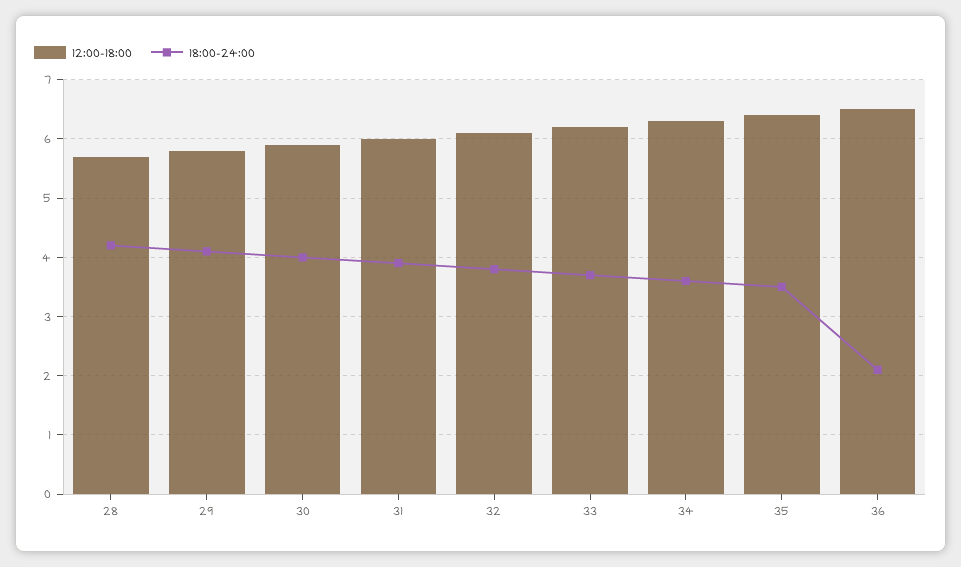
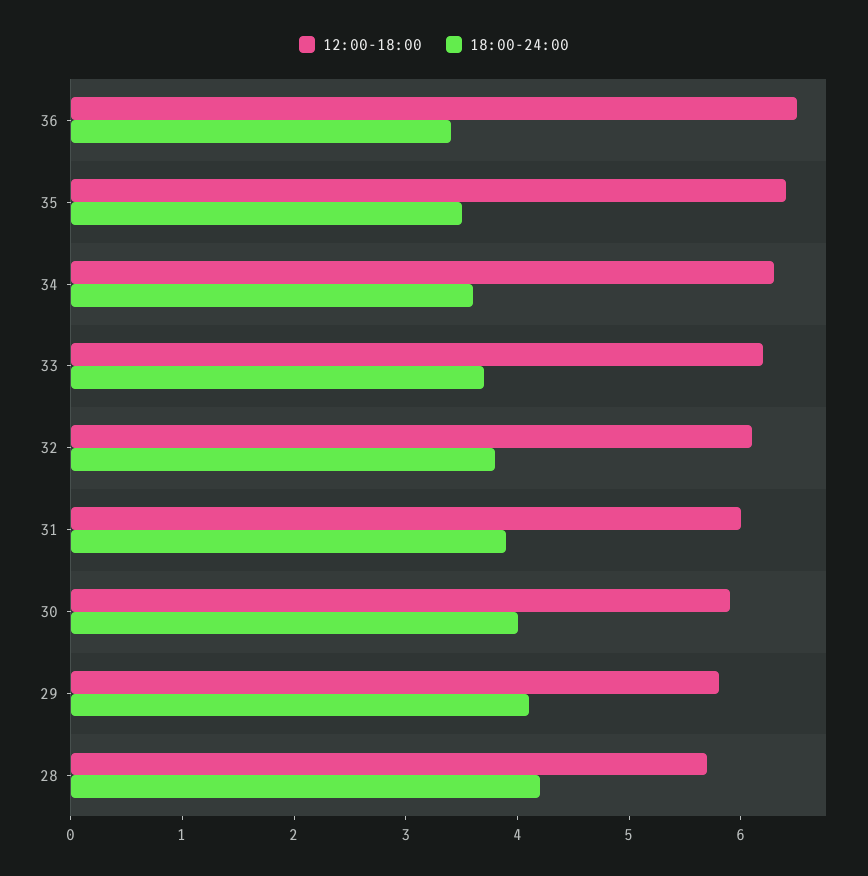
  {
    "12:00-18:00": {
      "28": 5.7,
      "29": 5.8,
      "30": 5.9,
      "31": 6,
      "32": 6.1,
      "33": 6.2,
      "34": 6.3,
      "35": 6.4,
      "36": 6.5
    },
    "18:00-24:00": {
      "28": 4.2,
      "29": 4.1,
      "30": 4,
      "31": 3.9,
      "32": 3.8,
      "33": 3.7,
      "34": 3.6,
      "35": 3.5,
-     "36": 2
+     "36": 3.4
    }
  }

